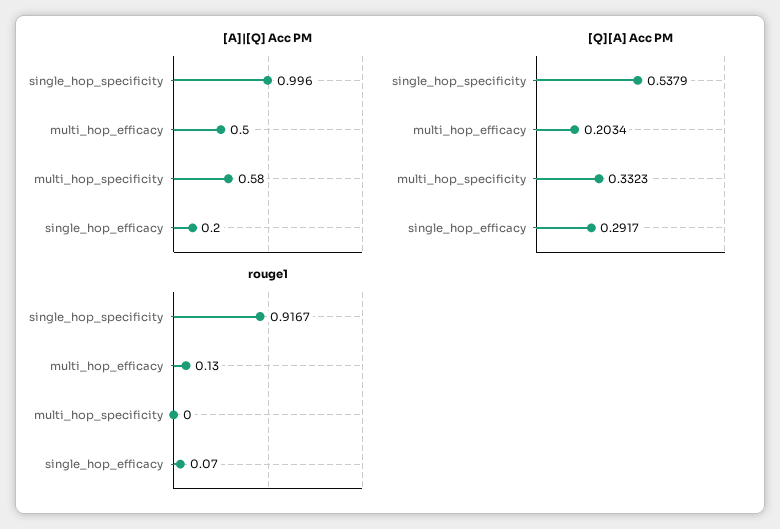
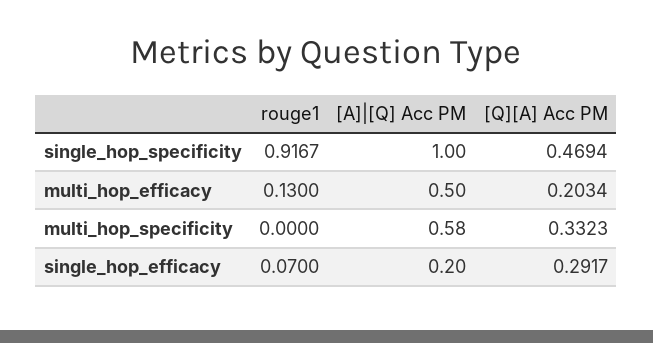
  {
    "[A]|[Q] Acc PM": {
-     "single_hop_specificity": 0.996,
+     "single_hop_specificity": 1,
      "multi_hop_efficacy": 0.5,
      "multi_hop_specificity": 0.58,
      "single_hop_efficacy": 0.2
    },
    "[Q][A] Acc PM": {
-     "single_hop_specificity": 0.5379,
+     "single_hop_specificity": 0.4694,
      "multi_hop_efficacy": 0.2034,
      "multi_hop_specificity": 0.3323,
      "single_hop_efficacy": 0.2917
    },
    "rouge1": {
      "single_hop_specificity": 0.9167,
      "multi_hop_efficacy": 0.13,
      "multi_hop_specificity": 0,
      "single_hop_efficacy": 0.07
    }
  }

